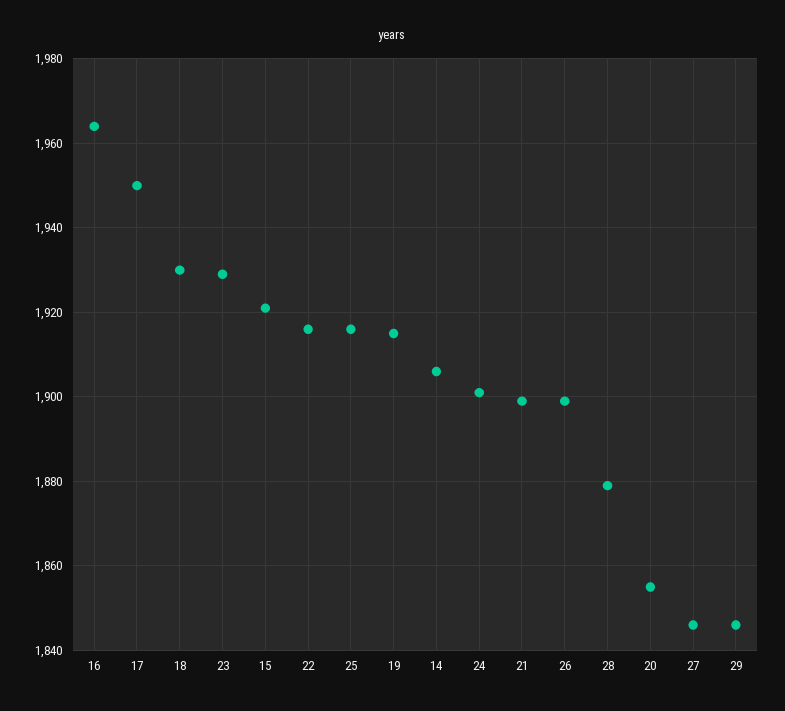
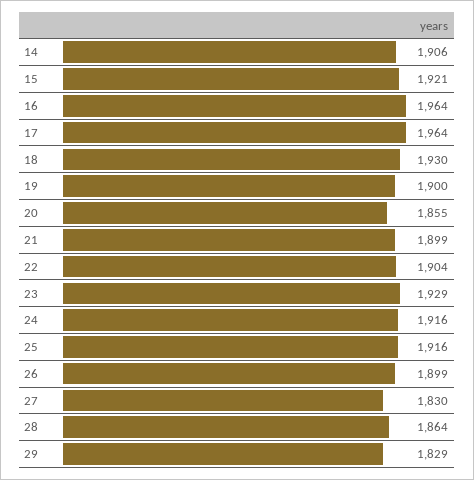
  {
    "16": 1964,
-   "17": 1950,
+   "17": 1964,
    "18": 1930,
    "23": 1929,
    "15": 1921,
-   "22": 1915,
+   "22": 1904,
    "25": 1916,
-   "19": 1915,
+   "19": 1900,
    "14": 1906,
-   "24": 1900,
+   "24": 1916,
    "21": 1899,
    "26": 1899,
-   "28": 1880,
+   "28": 1864,
    "20": 1855,
-   "27": 1845,
+   "27": 1830,
-   "29": 1845
+   "29": 1829
  }

